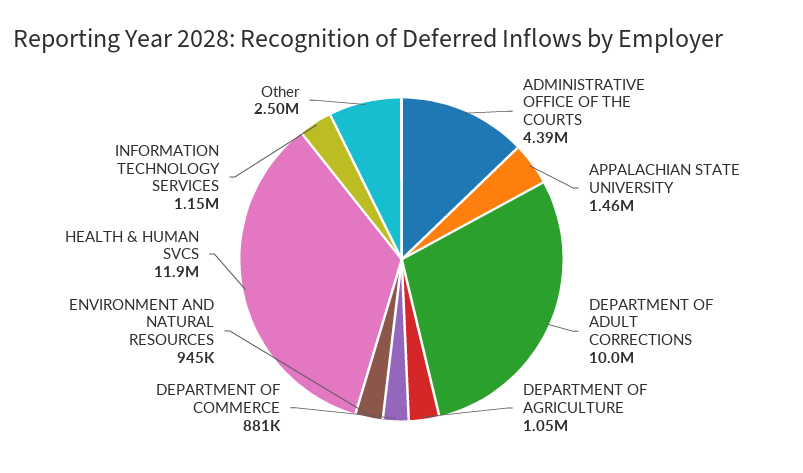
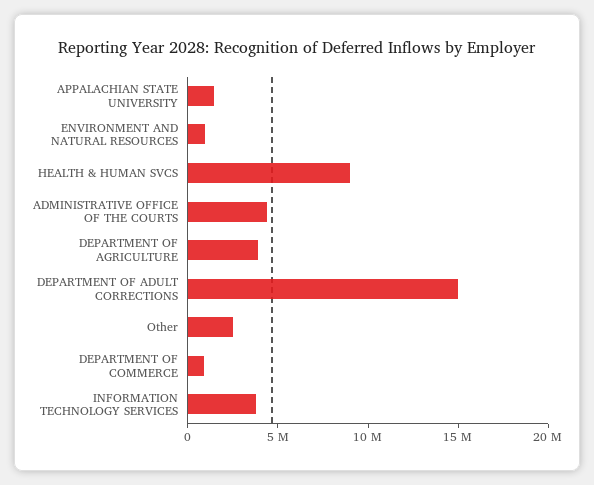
  {
    "ADMINISTRATIVE OFFICE OF THE COURTS": 4390000,
    "APPALACHIAN STATE UNIVERSITY": 1460000,
-   "DEPARTMENT OF ADULT CORRECTIONS": 10000000,
+   "DEPARTMENT OF ADULT CORRECTIONS": 15000000,
-   "DEPARTMENT OF AGRICULTURE": 1050000,
+   "DEPARTMENT OF AGRICULTURE": 4000000,
    "DEPARTMENT OF COMMERCE": 881000,
    "ENVIRONMENT AND NATURAL RESOURCES": 945000,
-   "HEALTH & HUMAN SVCS": 11900000,
+   "HEALTH & HUMAN SVCS": 9000000,
-   "INFORMATION TECHNOLOGY SERVICES": 1150000,
+   "INFORMATION TECHNOLOGY SERVICES": 4000000,
    "Other": 2500000
  }

